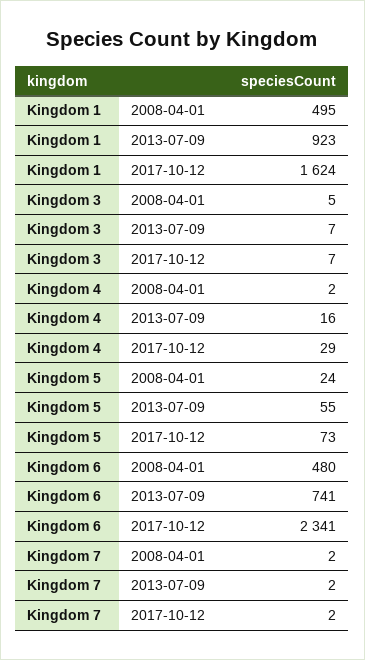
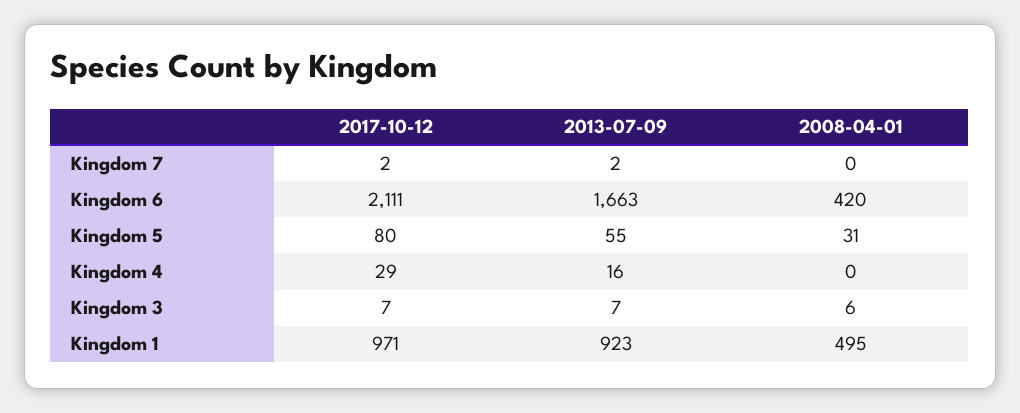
  {
    "Kingdom 1": {
      "2008-04-01": 495,
      "2013-07-09": 923,
-     "2017-10-12": 1624
+     "2017-10-12": 971
    },
    "Kingdom 3": {
-     "2008-04-01": 5,
+     "2008-04-01": 6,
      "2013-07-09": 7,
      "2017-10-12": 7
    },
    "Kingdom 4": {
-     "2008-04-01": 2,
+     "2008-04-01": 0,
      "2013-07-09": 16,
      "2017-10-12": 29
    },
    "Kingdom 5": {
-     "2008-04-01": 24,
+     "2008-04-01": 31,
      "2013-07-09": 55,
-     "2017-10-12": 73
+     "2017-10-12": 80
    },
    "Kingdom 6": {
-     "2008-04-01": 480,
+     "2008-04-01": 420,
-     "2013-07-09": 741,
+     "2013-07-09": 1663,
-     "2017-10-12": 2341
+     "2017-10-12": 2111
    },
    "Kingdom 7": {
-     "2008-04-01": 2,
+     "2008-04-01": 0,
      "2013-07-09": 2,
      "2017-10-12": 2
    }
  }

